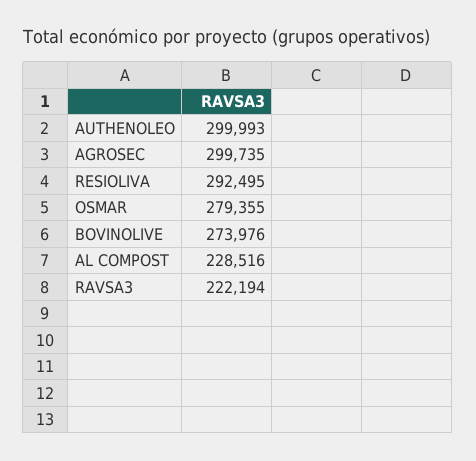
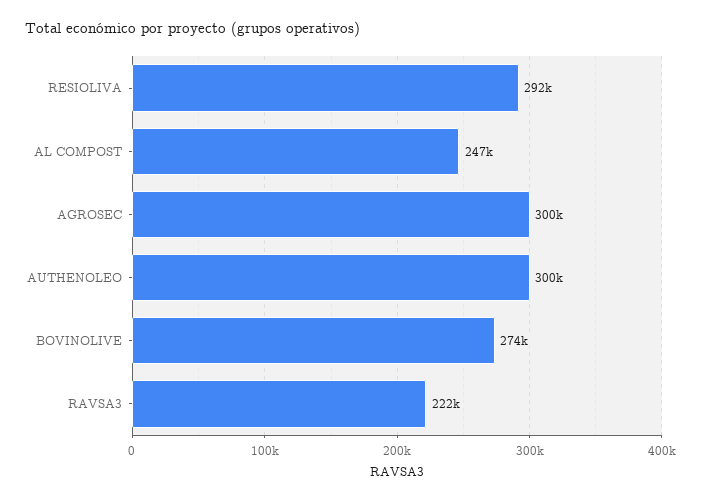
  {
    "AUTHENOLEO": 299993,
    "AGROSEC": 299735,
    "RESIOLIVA": 292495,
-   "OSMAR": 279355,
    "BOVINOLIVE": 273976,
-   "AL COMPOST": 228516,
+   "AL COMPOST": 247000,
    "RAVSA3": 222194
  }

